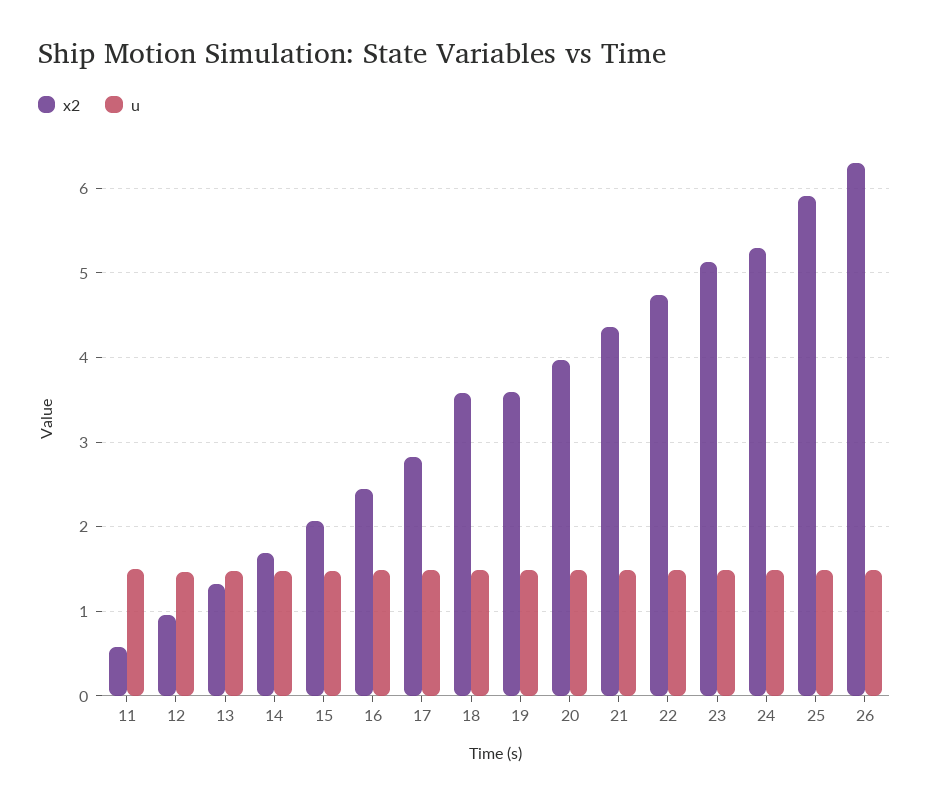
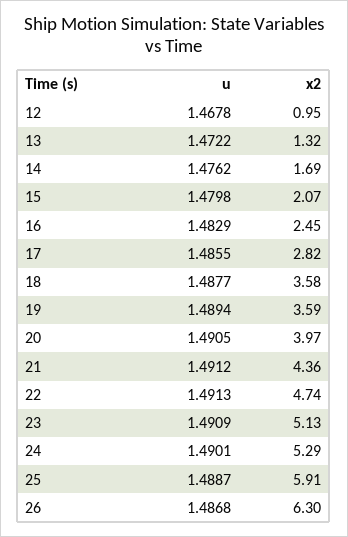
  {
    "x2": {
-     "11": 0.6,
      "12": 0.95,
      "13": 1.32,
      "14": 1.69,
      "15": 2.07,
      "16": 2.45,
      "17": 2.82,
      "18": 3.58,
      "19": 3.59,
      "20": 3.97,
      "21": 4.36,
      "22": 4.74,
      "23": 5.13,
      "24": 5.29,
      "25": 5.91,
      "26": 6.3
    },
    "u": {
-     "11": 1.5,
      "12": 1.4678,
      "13": 1.4722,
      "14": 1.4762,
      "15": 1.4798,
      "16": 1.4829,
      "17": 1.4855,
      "18": 1.4877,
      "19": 1.4894,
      "20": 1.4905,
      "21": 1.4912,
      "22": 1.4913,
      "23": 1.4909,
      "24": 1.4901,
      "25": 1.4887,
      "26": 1.4868
    }
  }

